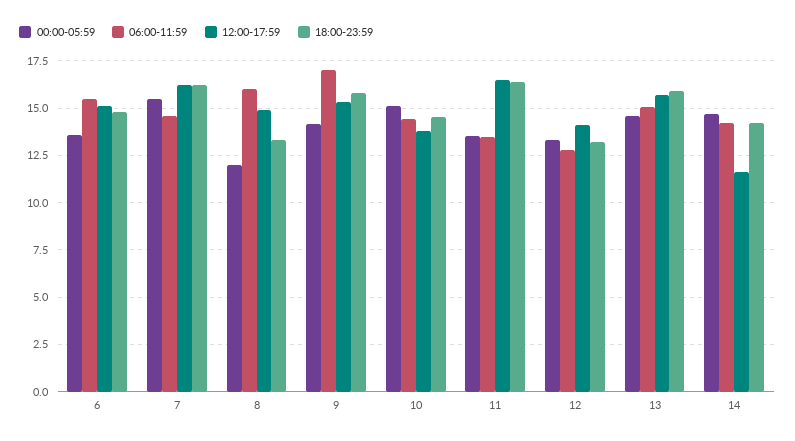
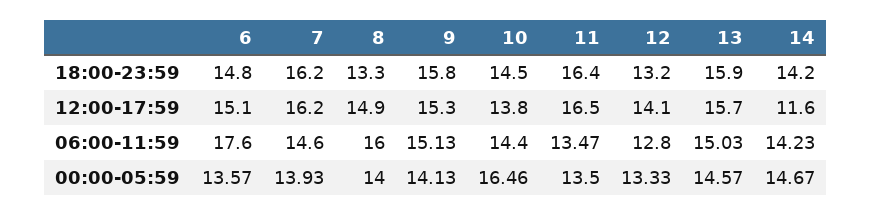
  {
    "00:00-05:59": {
      "6": 13.57,
-     "7": 15.5,
+     "7": 13.93,
-     "8": 12,
+     "8": 14,
      "9": 14.13,
-     "10": 15,
+     "10": 16.46,
      "11": 13.5,
      "12": 13.33,
      "13": 14.57,
      "14": 14.67
    },
    "06:00-11:59": {
-     "6": 15.5,
+     "6": 17.6,
      "7": 14.6,
      "8": 16,
-     "9": 17,
+     "9": 15.13,
      "10": 14.4,
      "11": 13.47,
      "12": 12.8,
      "13": 15.03,
      "14": 14.23
    },
    "12:00-17:59": {
      "6": 15.1,
      "7": 16.2,
      "8": 14.9,
      "9": 15.3,
      "10": 13.8,
      "11": 16.5,
      "12": 14.1,
      "13": 15.7,
      "14": 11.6
    },
    "18:00-23:59": {
      "6": 14.8,
      "7": 16.2,
      "8": 13.3,
      "9": 15.8,
      "10": 14.5,
      "11": 16.4,
      "12": 13.2,
      "13": 15.9,
      "14": 14.2
    }
  }

